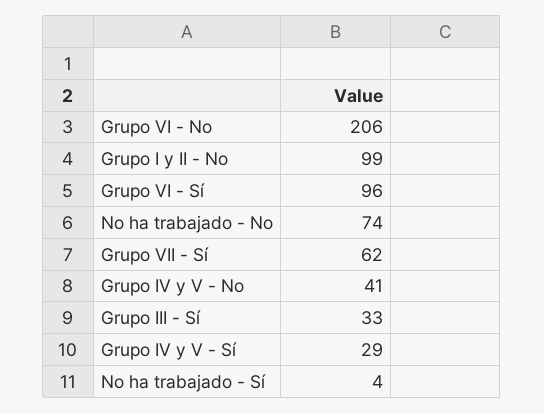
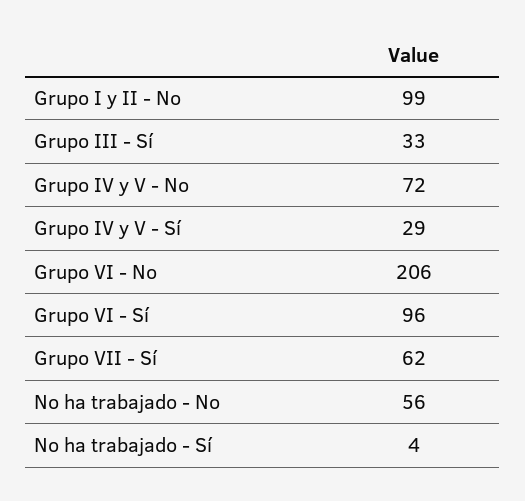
  {
    "Grupo VI - No": 206,
    "Grupo I y II - No": 99,
    "Grupo VI - Sí": 96,
-   "No ha trabajado - No": 74,
+   "No ha trabajado - No": 56,
    "Grupo VII - Sí": 62,
-   "Grupo IV y V - No": 41,
+   "Grupo IV y V - No": 72,
    "Grupo III - Sí": 33,
    "Grupo IV y V - Sí": 29,
    "No ha trabajado - Sí": 4
  }

